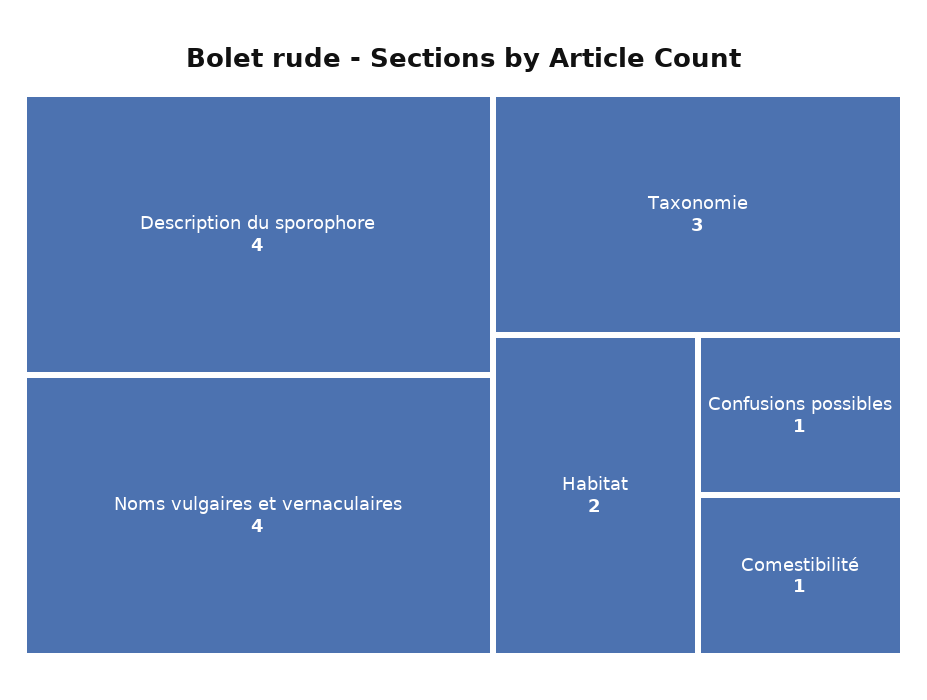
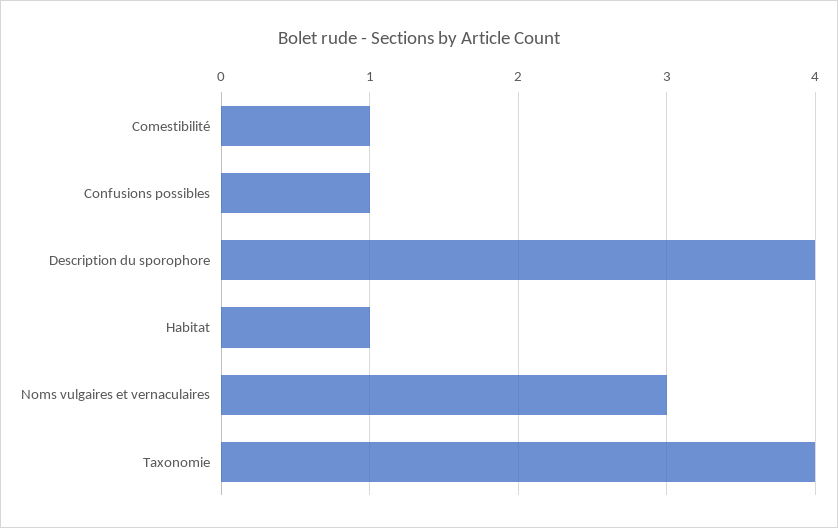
  {
    "Description du sporophore": 4,
-   "Noms vulgaires et vernaculaires": 4,
+   "Noms vulgaires et vernaculaires": 3,
-   "Taxonomie": 3,
+   "Taxonomie": 4,
-   "Habitat": 2,
+   "Habitat": 1,
    "Confusions possibles": 1,
    "Comestibilité": 1
  }

